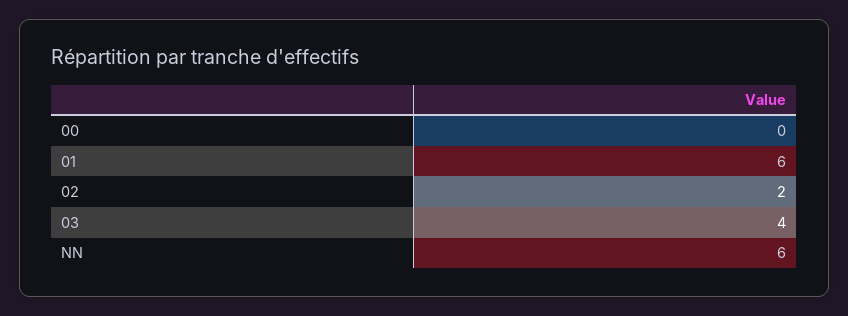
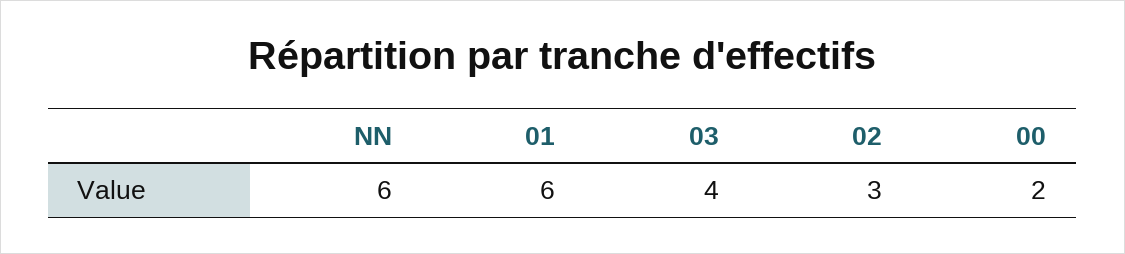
  {
-   "00": 0,
+   "00": 2,
    "01": 6,
-   "02": 2,
+   "02": 3,
    "03": 4,
    "NN": 6
  }

